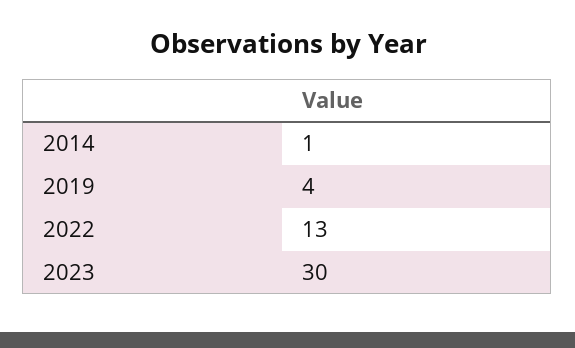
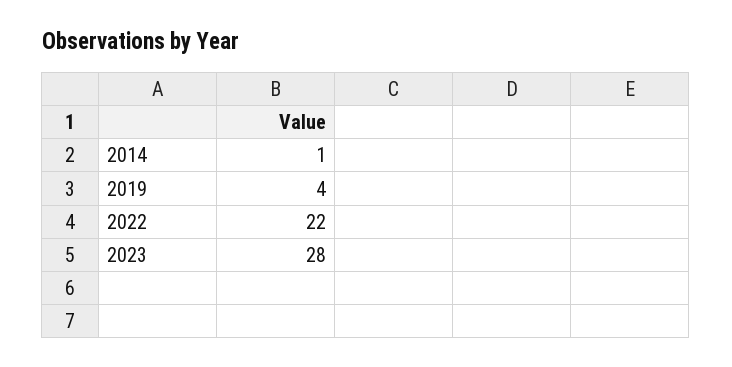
  {
    "2014": 1,
    "2019": 4,
-   "2022": 13,
+   "2022": 22,
-   "2023": 30
+   "2023": 28
  }

